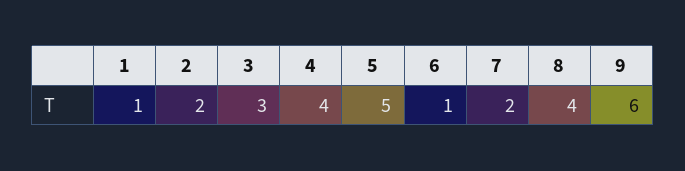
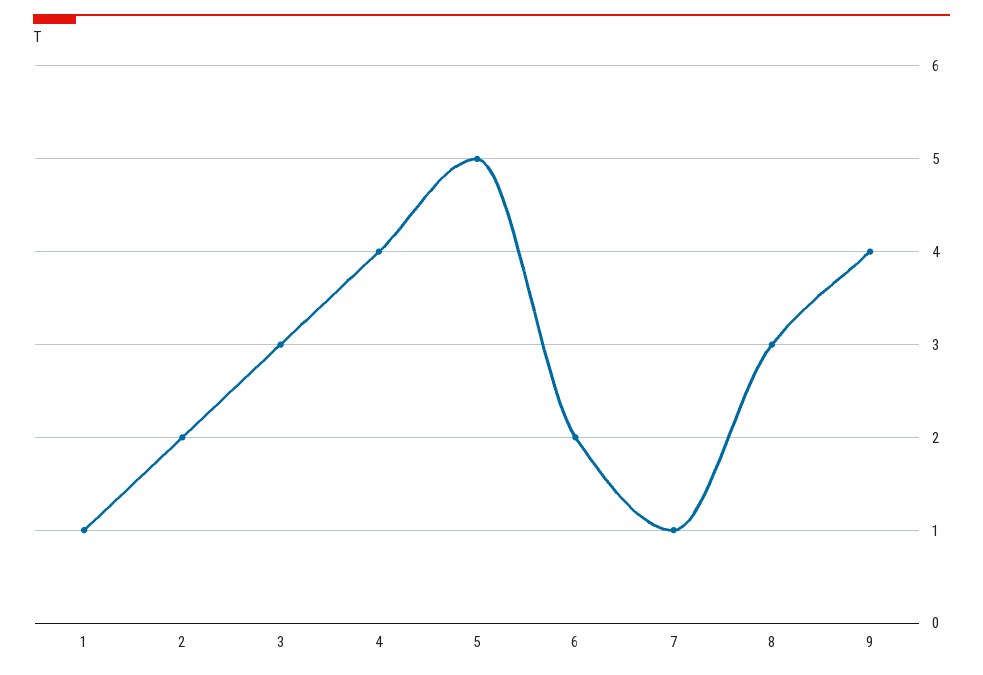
  {
    "1": 1,
    "2": 2,
    "3": 3,
    "4": 4,
    "5": 5,
-   "6": 1,
+   "6": 2,
-   "7": 2,
+   "7": 1,
-   "8": 4,
+   "8": 3,
-   "9": 6
+   "9": 4
  }

